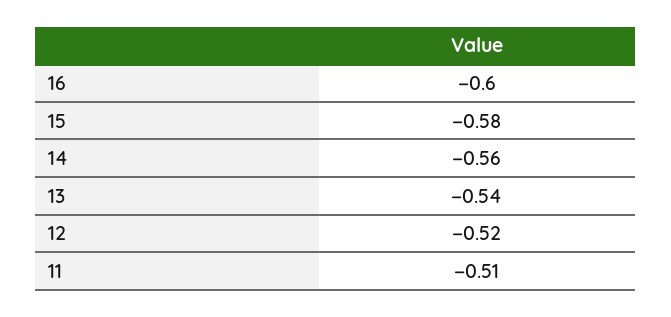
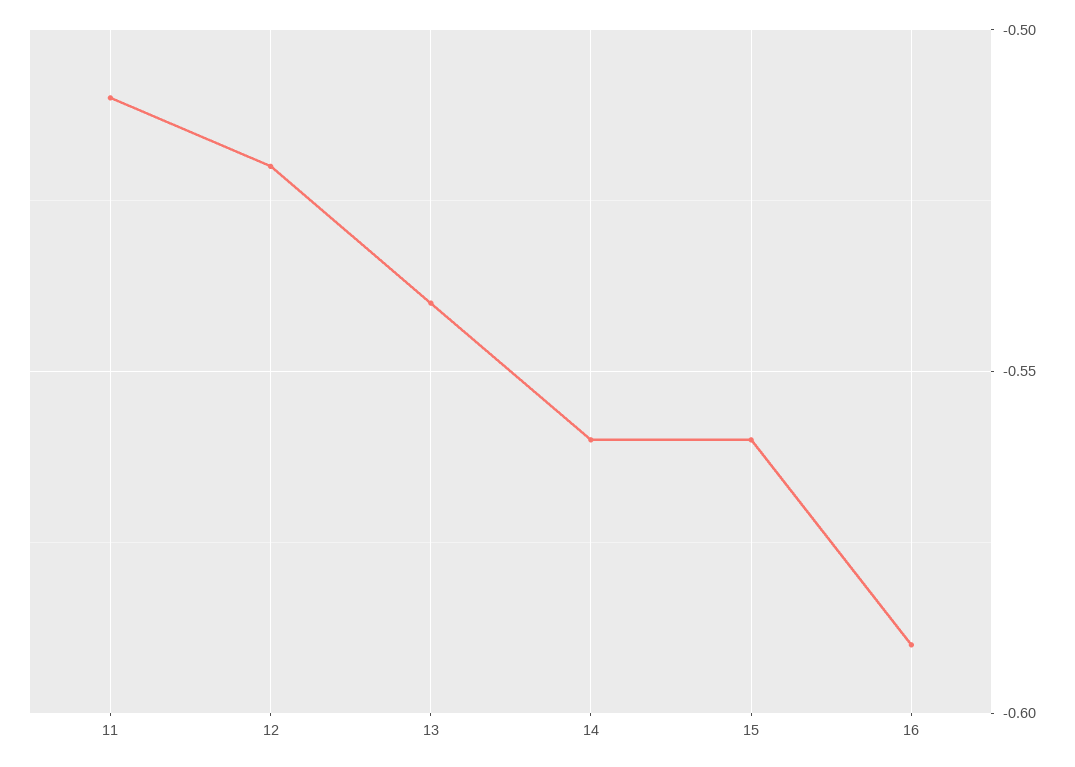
  {
-   "16": -0.6,
+   "16": -0.59,
-   "15": -0.58,
+   "15": -0.56,
    "14": -0.56,
    "13": -0.54,
    "12": -0.52,
    "11": -0.51
  }

